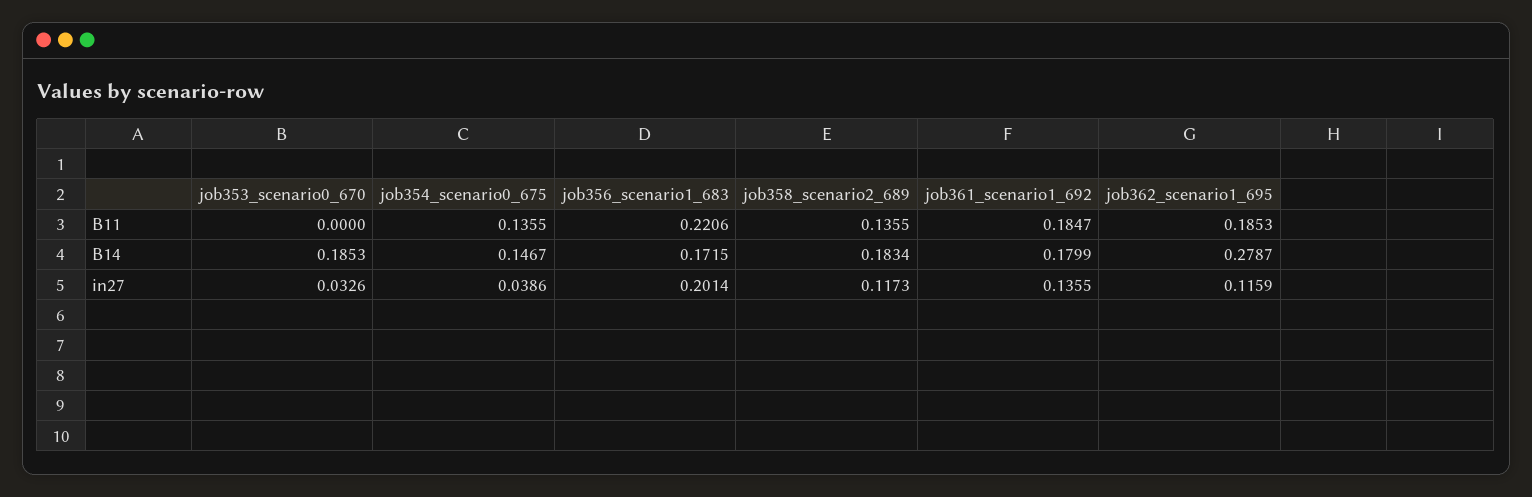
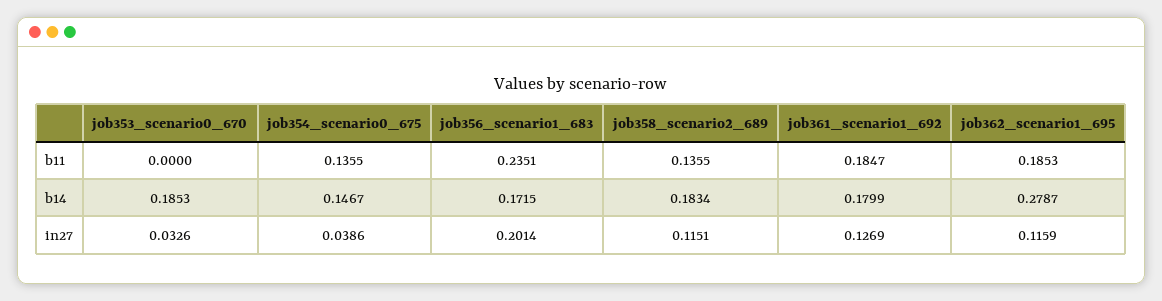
  {
    "job353_scenario0_670": {
      "B11": 0,
      "B14": 0.1853,
      "in27": 0.0326
    },
    "job354_scenario0_675": {
      "B11": 0.1355,
      "B14": 0.1467,
      "in27": 0.0386
    },
    "job356_scenario1_683": {
-     "B11": 0.2206,
+     "B11": 0.2351,
      "B14": 0.1715,
      "in27": 0.2014
    },
    "job358_scenario2_689": {
      "B11": 0.1355,
      "B14": 0.1834,
-     "in27": 0.1173
+     "in27": 0.1151
    },
    "job361_scenario1_692": {
      "B11": 0.1847,
      "B14": 0.1799,
-     "in27": 0.1355
+     "in27": 0.1269
    },
    "job362_scenario1_695": {
      "B11": 0.1853,
      "B14": 0.2787,
      "in27": 0.1159
    }
  }

